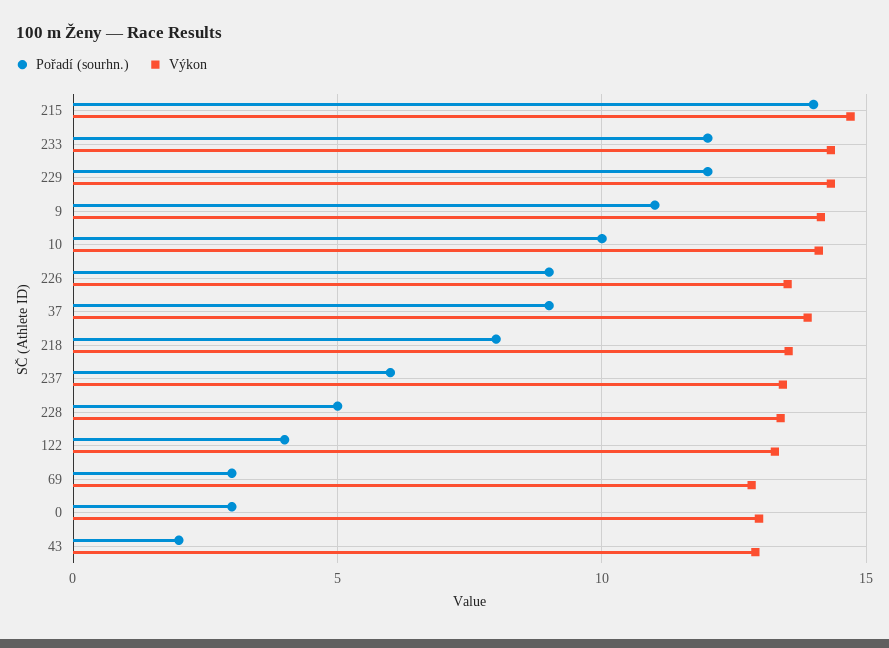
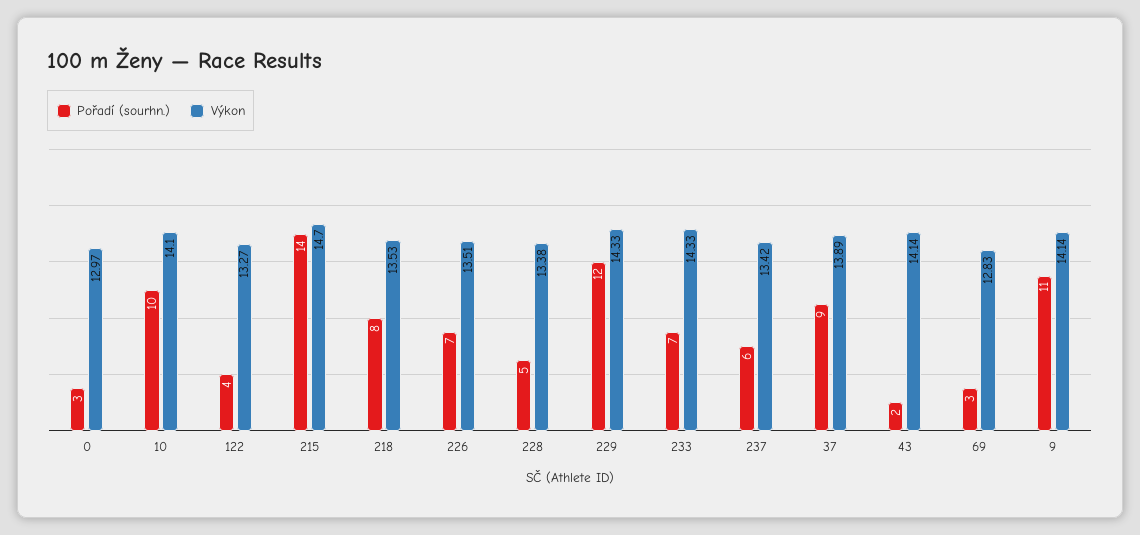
  {
    "Pořadí (sourhn.)": {
      "215": 14,
-     "233": 12,
+     "233": 7,
      "229": 12,
      "9": 11,
      "10": 10,
-     "226": 9,
+     "226": 7,
      "37": 9,
      "218": 8,
      "237": 6,
      "228": 5,
      "122": 4,
      "69": 3,
      "0": 3,
      "43": 2
    },
    "Výkon": {
      "215": 14.7,
      "233": 14.33,
      "229": 14.33,
      "9": 14.14,
      "10": 14.1,
      "226": 13.51,
      "37": 13.89,
      "218": 13.53,
      "237": 13.42,
      "228": 13.38,
      "122": 13.27,
      "69": 12.83,
      "0": 12.97,
-     "43": 13
+     "43": 14.14
    }
  }

